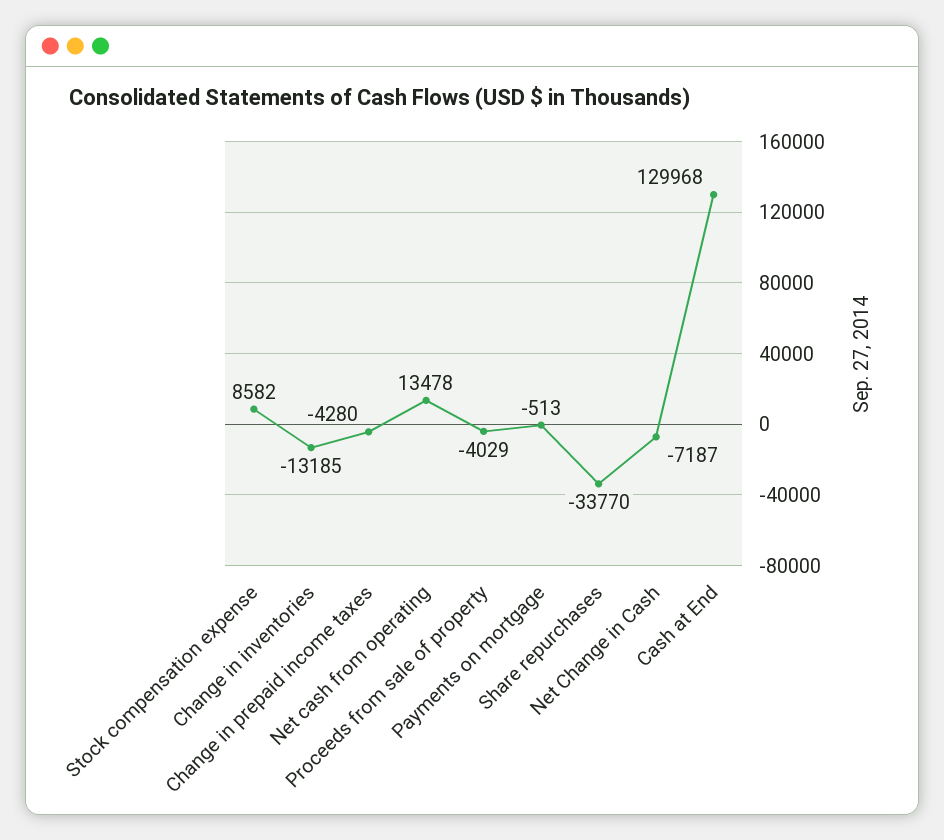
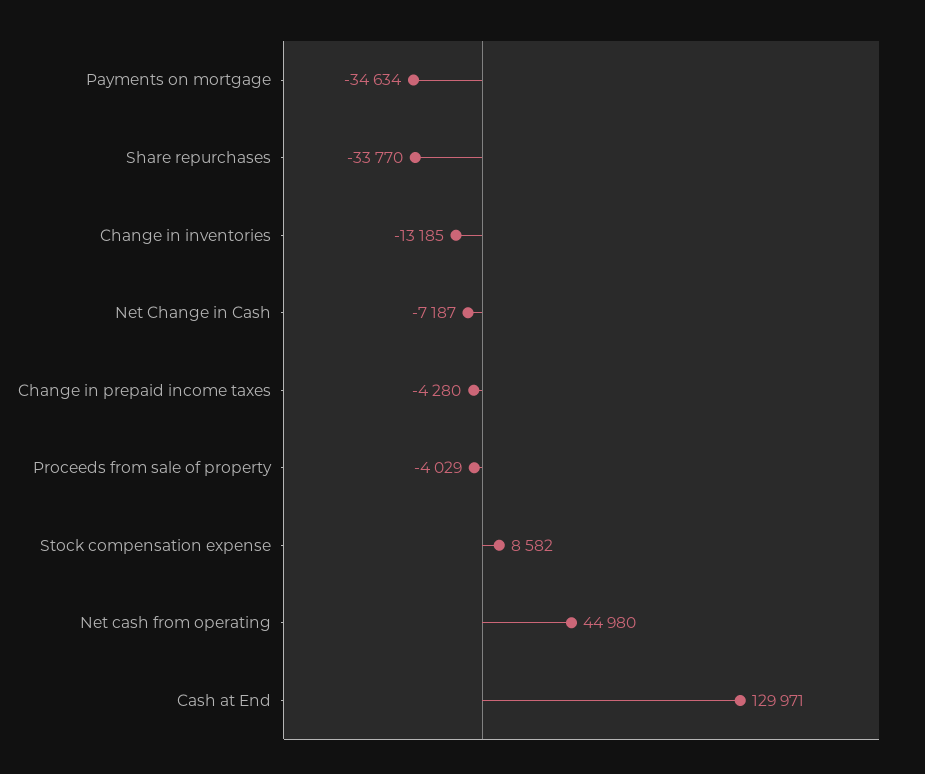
  {
    "Stock compensation expense": 8582,
    "Change in inventories": -13185,
    "Change in prepaid income taxes": -4280,
-   "Net cash from operating": 13478,
+   "Net cash from operating": 44980,
    "Proceeds from sale of property": -4029,
-   "Payments on mortgage": -513,
+   "Payments on mortgage": -34634,
    "Share repurchases": -33770,
    "Net Change in Cash": -7187,
-   "Cash at End": 129968
+   "Cash at End": 129971
  }

